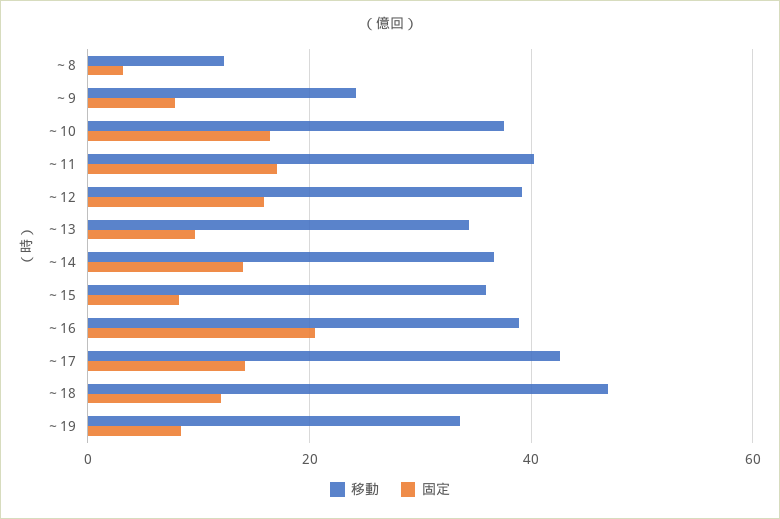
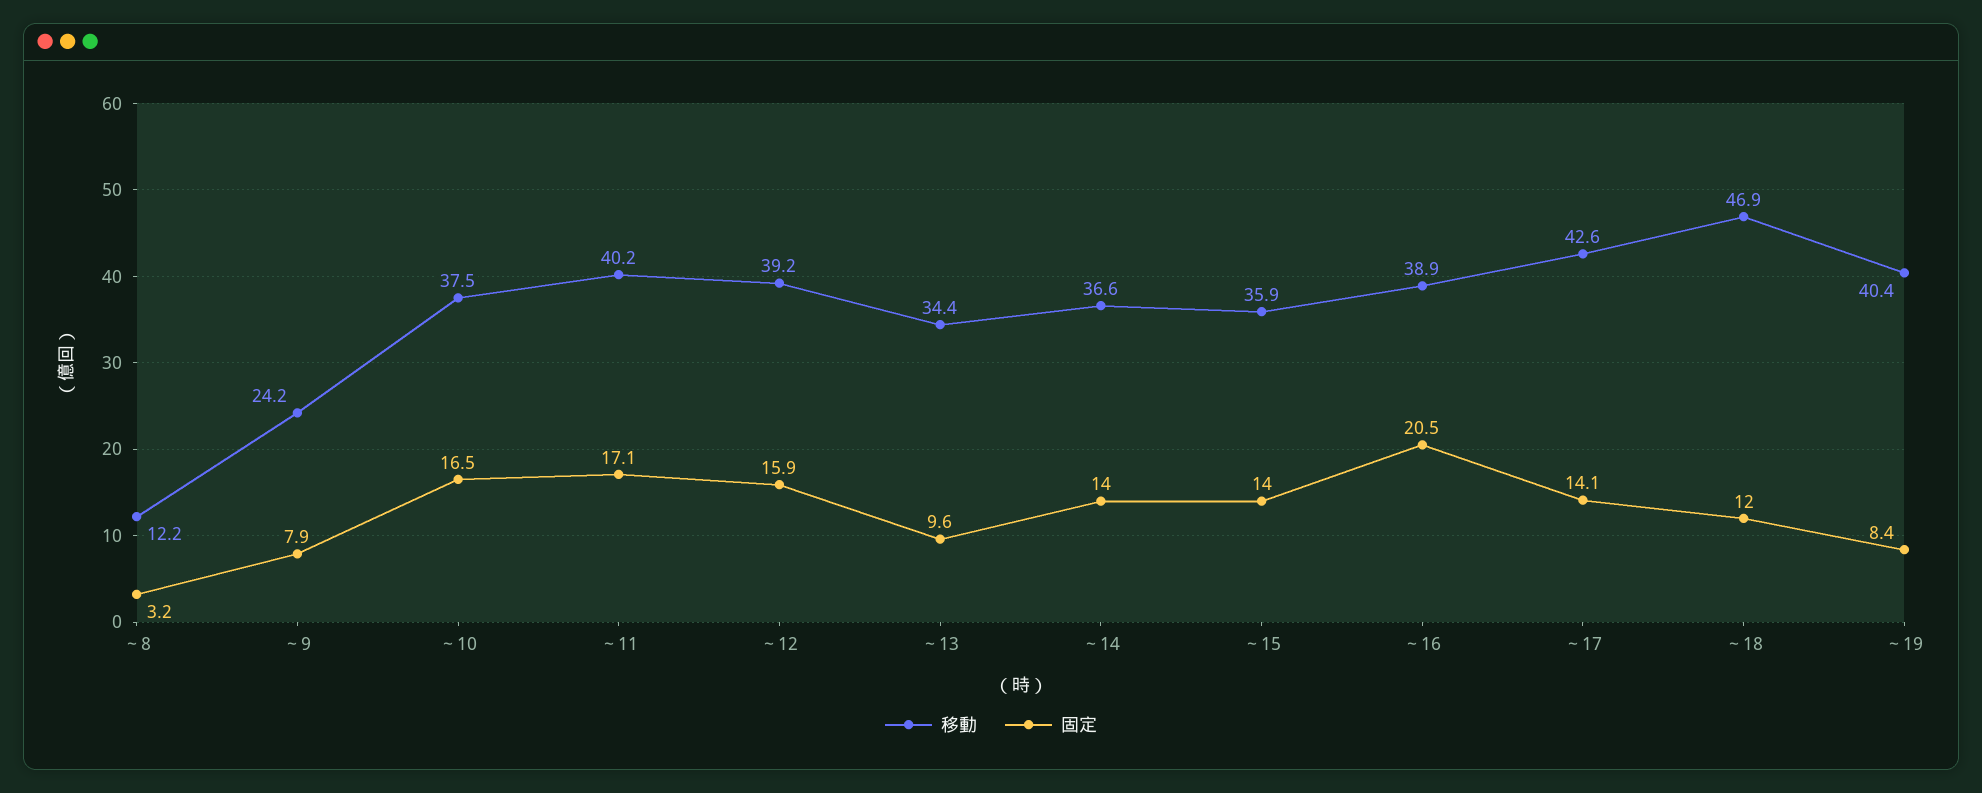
  {
    "移動": {
      "～8": 12.2,
      "～9": 24.2,
      "～10": 37.5,
      "～11": 40.2,
      "～12": 39.2,
      "～13": 34.4,
      "～14": 36.6,
      "～15": 35.9,
      "～16": 38.9,
      "～17": 42.6,
      "～18": 46.9,
-     "～19": 34
+     "～19": 40.4
    },
    "固定": {
      "～8": 3.2,
      "～9": 7.9,
      "～10": 16.5,
      "～11": 17.1,
      "～12": 15.9,
      "～13": 9.6,
      "～14": 14,
-     "～15": 8,
+     "～15": 14,
      "～16": 20.5,
      "～17": 14.1,
      "～18": 12,
      "～19": 8.4
    }
  }

